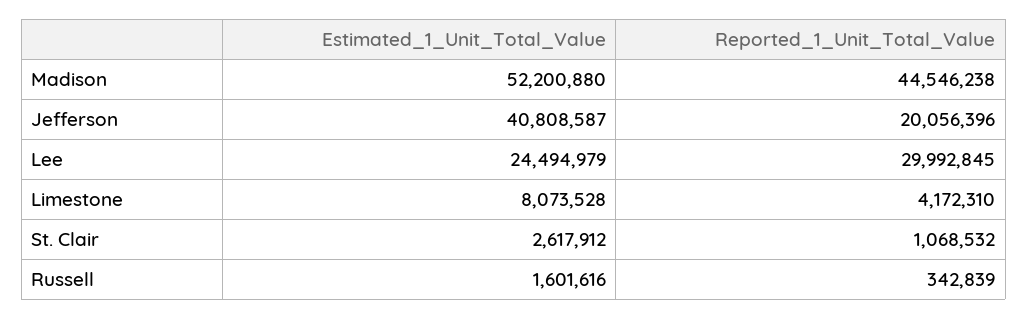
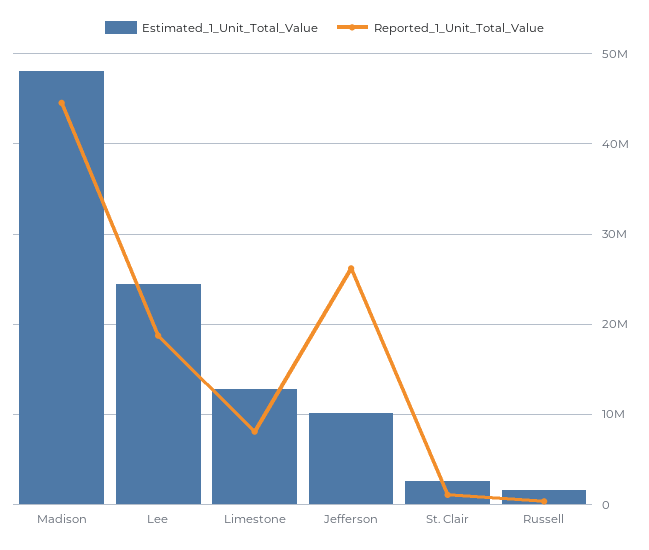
  {
    "Estimated_1_Unit_Total_Value": {
-     "Madison": 52200880,
+     "Madison": 48000000,
-     "Jefferson": 40808587,
+     "Jefferson": 10000000,
      "Lee": 24494979,
-     "Limestone": 8073528,
+     "Limestone": 13000000,
      "St. Clair": 2617912,
      "Russell": 1601616
    },
    "Reported_1_Unit_Total_Value": {
      "Madison": 44546238,
-     "Jefferson": 20056396,
+     "Jefferson": 26000000,
-     "Lee": 29992845,
+     "Lee": 19000000,
-     "Limestone": 4172310,
+     "Limestone": 8000000,
      "St. Clair": 1068532,
      "Russell": 342839
    }
  }

